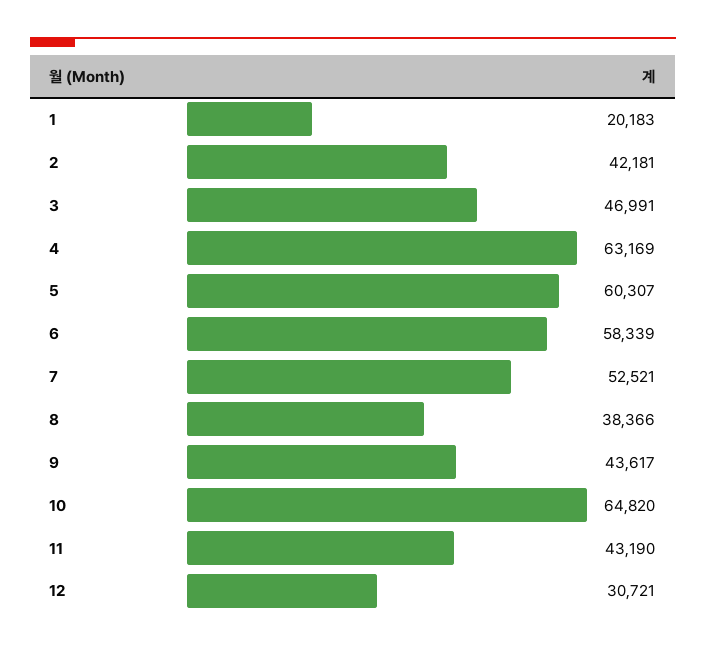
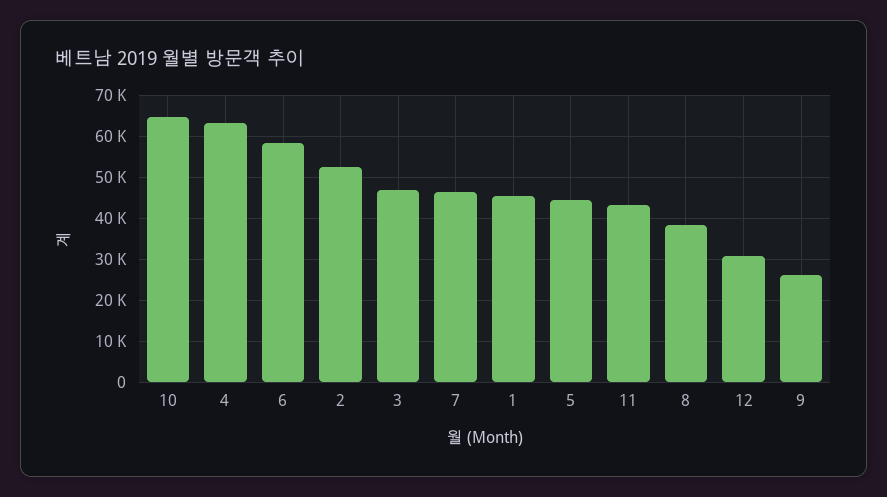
  {
-   "1": 20183,
+   "1": 46000,
-   "2": 42181,
+   "2": 52000,
    "3": 46991,
    "4": 63169,
-   "5": 60307,
+   "5": 44000,
    "6": 58339,
-   "7": 52521,
+   "7": 46000,
    "8": 38366,
-   "9": 43617,
+   "9": 26000,
    "10": 64820,
    "11": 43190,
    "12": 30721
  }

